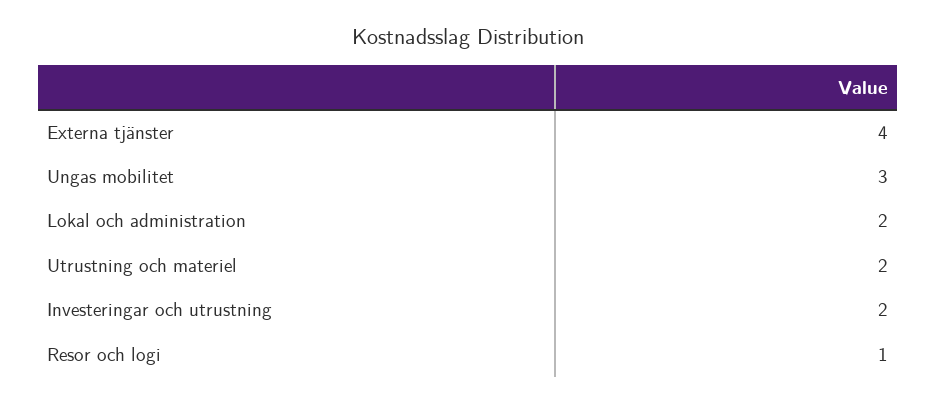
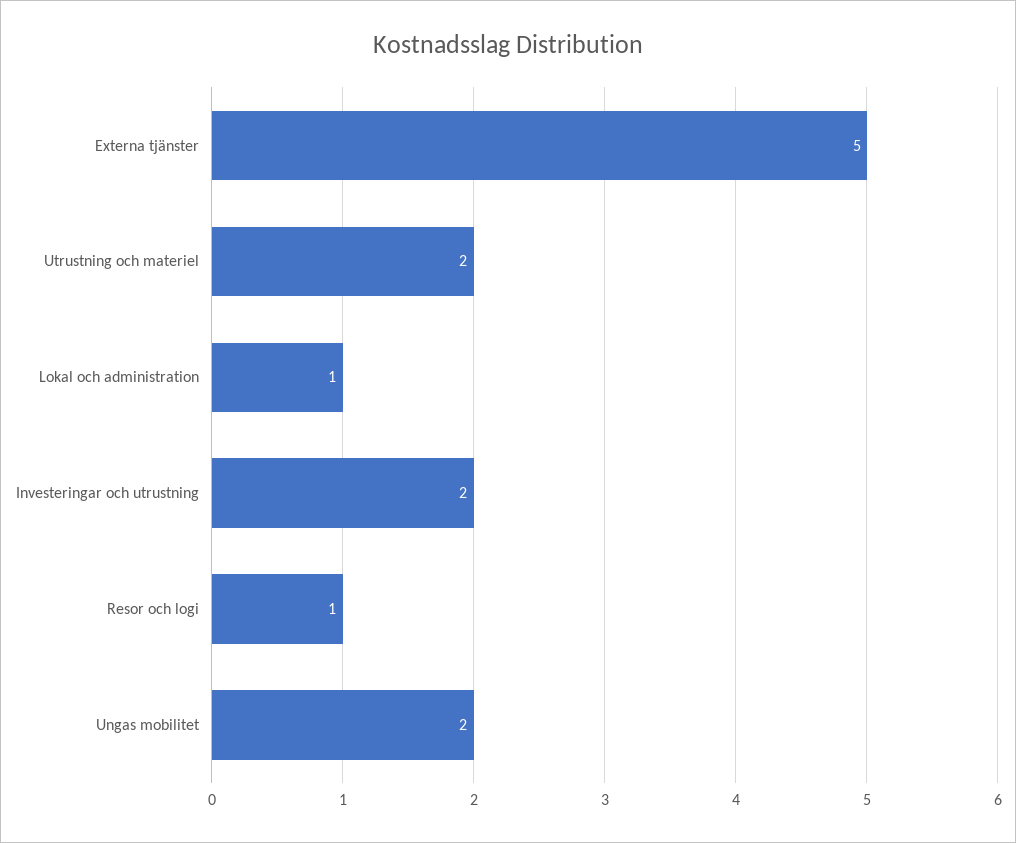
  {
-   "Externa tjänster": 4,
+   "Externa tjänster": 5,
-   "Ungas mobilitet": 3,
+   "Ungas mobilitet": 2,
-   "Lokal och administration": 2,
+   "Lokal och administration": 1,
    "Utrustning och materiel": 2,
    "Investeringar och utrustning": 2,
    "Resor och logi": 1
  }

